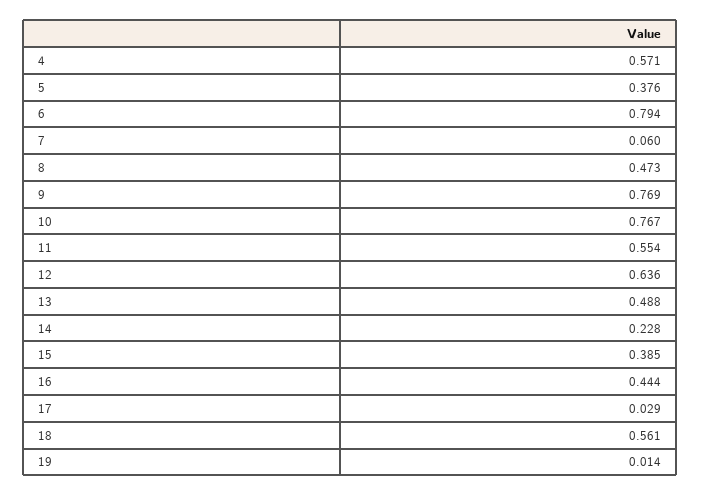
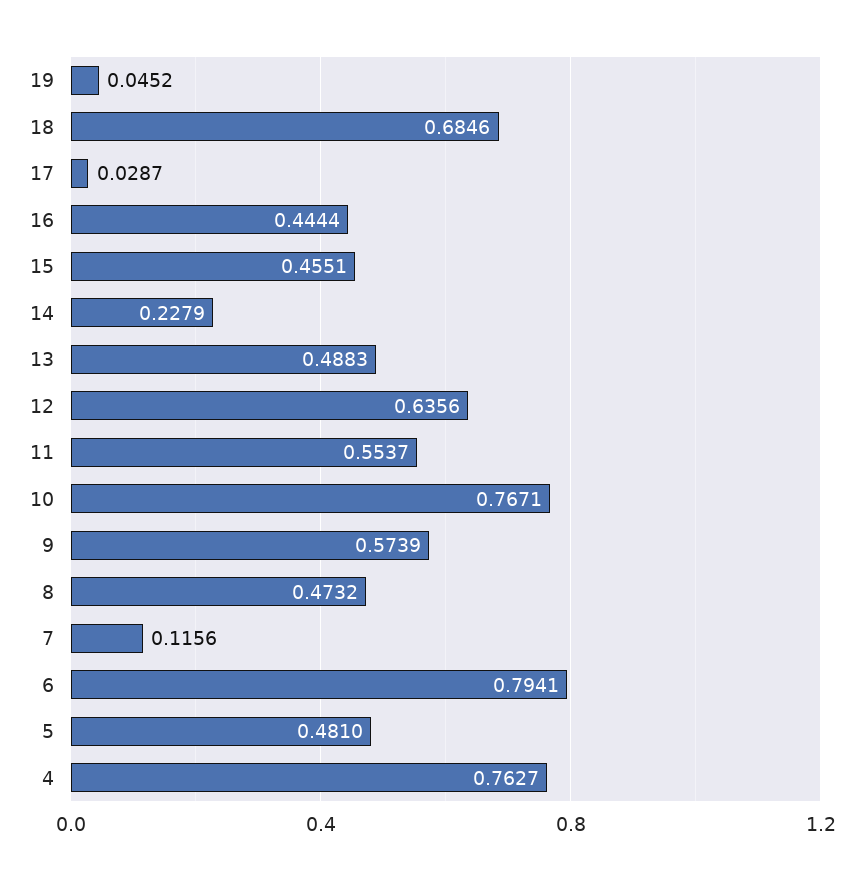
  {
-   "4": 0.571,
+   "4": 0.7627,
-   "5": 0.376,
+   "5": 0.481,
    "6": 0.7941,
-   "7": 0.06,
+   "7": 0.1156,
    "8": 0.4732,
-   "9": 0.769,
+   "9": 0.5739,
    "10": 0.7671,
    "11": 0.5537,
    "12": 0.6356,
    "13": 0.4883,
    "14": 0.2279,
-   "15": 0.385,
+   "15": 0.4551,
    "16": 0.4444,
    "17": 0.0287,
-   "18": 0.561,
+   "18": 0.6846,
-   "19": 0.014
+   "19": 0.0452
  }

